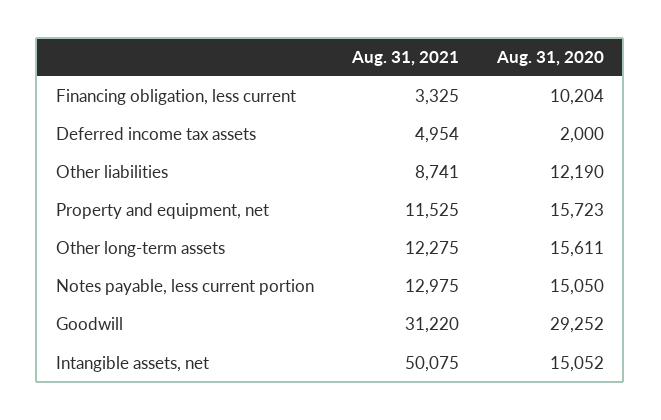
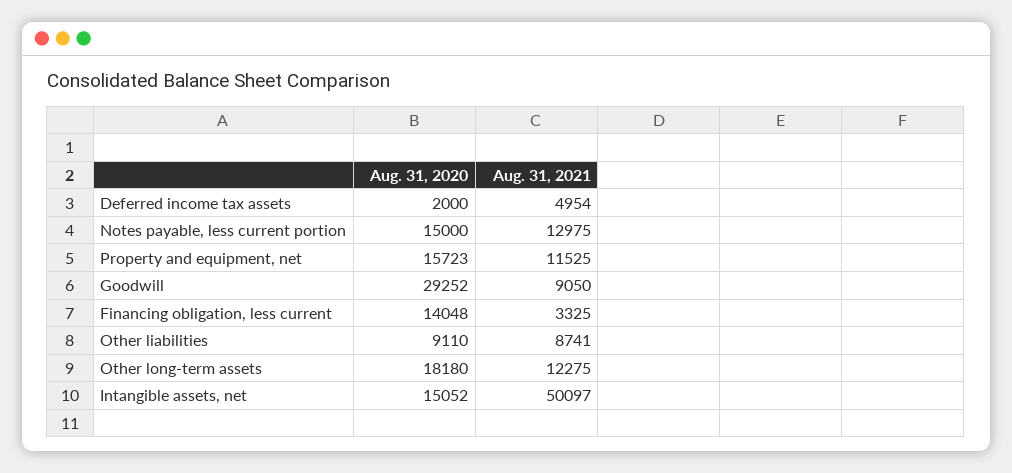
  {
    "Aug. 31, 2021": {
      "Financing obligation, less current": 3325,
      "Deferred income tax assets": 4954,
      "Other liabilities": 8741,
      "Property and equipment, net": 11525,
      "Other long-term assets": 12275,
      "Notes payable, less current portion": 12975,
-     "Goodwill": 31220,
+     "Goodwill": 9050,
-     "Intangible assets, net": 50075
+     "Intangible assets, net": 50097
    },
    "Aug. 31, 2020": {
-     "Financing obligation, less current": 10204,
+     "Financing obligation, less current": 14048,
      "Deferred income tax assets": 2000,
-     "Other liabilities": 12190,
+     "Other liabilities": 9110,
      "Property and equipment, net": 15723,
-     "Other long-term assets": 15611,
+     "Other long-term assets": 18180,
-     "Notes payable, less current portion": 15050,
+     "Notes payable, less current portion": 15000,
      "Goodwill": 29252,
      "Intangible assets, net": 15052
    }
  }

